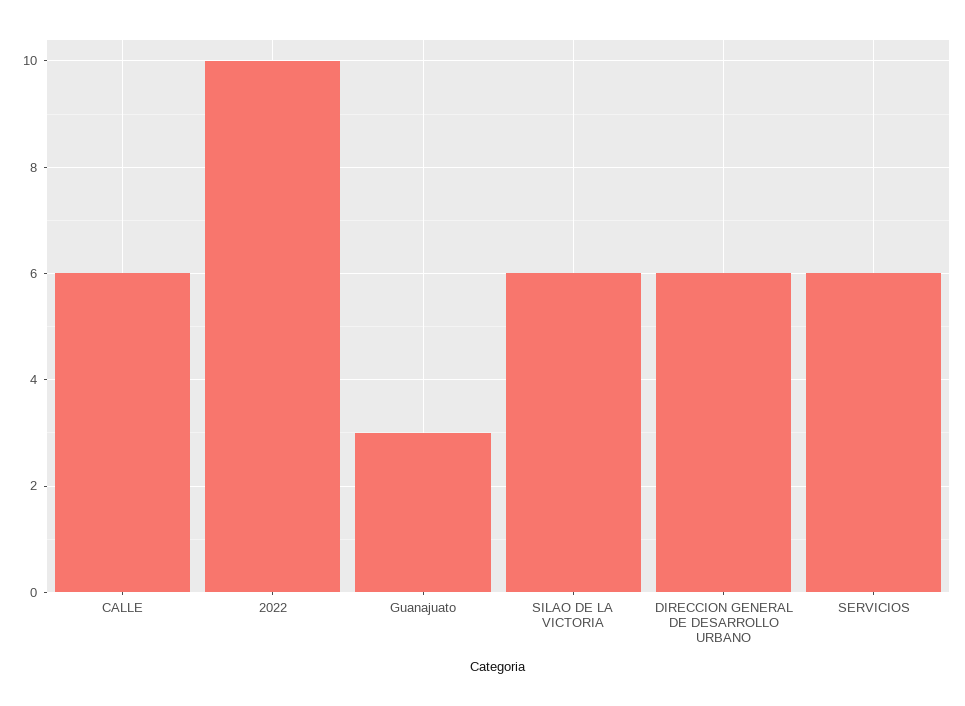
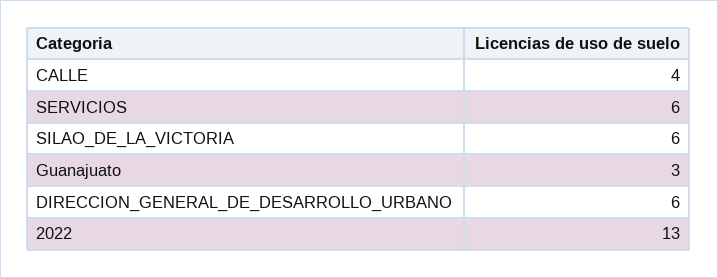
  {
-   "CALLE": 6,
+   "CALLE": 4,
-   "2022": 10,
+   "2022": 13,
    "Guanajuato": 3,
    "SILAO DE LA VICTORIA": 6,
    "DIRECCION GENERAL DE DESARROLLO URBANO": 6,
    "SERVICIOS": 6
  }

